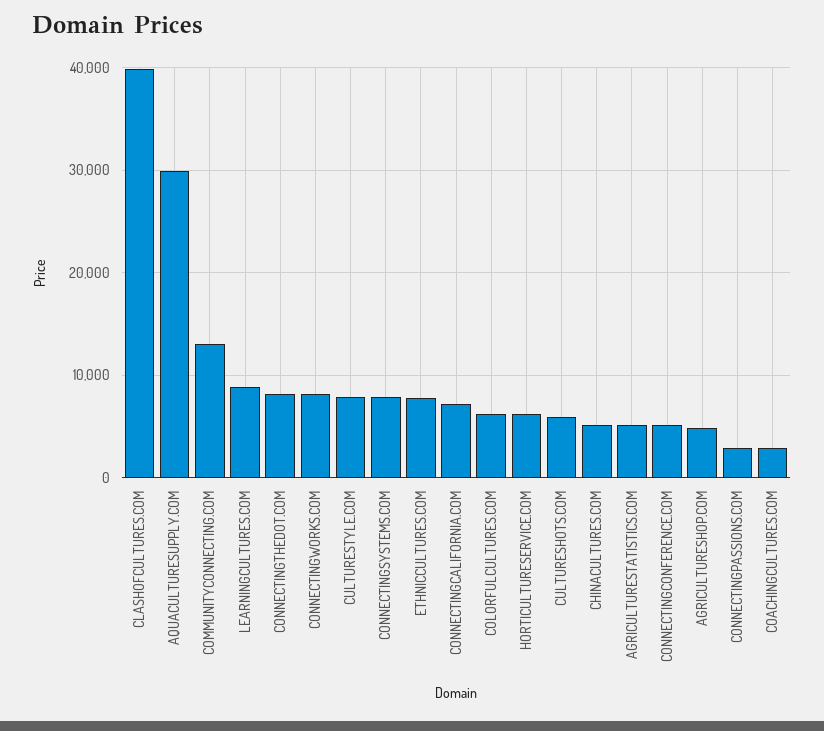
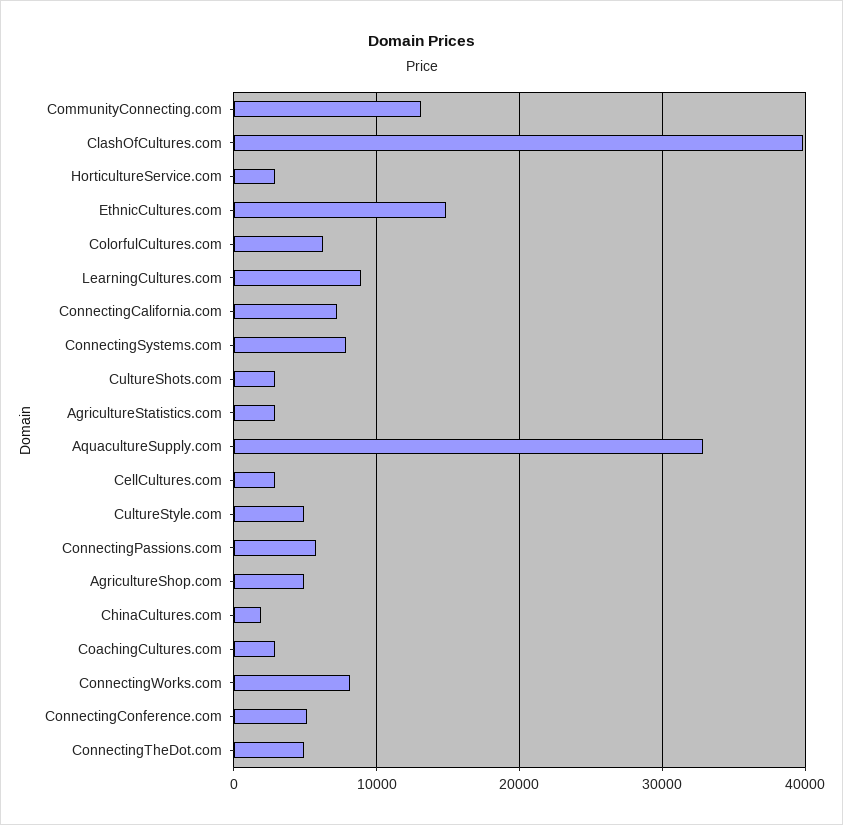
  {
    "CLASHOFCULTURES.COM": 40000,
-   "AQUACULTURESUPPLY.COM": 30000,
+   "AQUACULTURESUPPLY.COM": 33000,
    "COMMUNITYCONNECTING.COM": 13000,
    "LEARNINGCULTURES.COM": 9000,
-   "CONNECTINGTHEDOT.COM": 8000,
+   "CONNECTINGTHEDOT.COM": 5000,
    "CONNECTINGWORKS.COM": 8000,
-   "CULTURESTYLE.COM": 8000,
+   "CULTURESTYLE.COM": 5000,
    "CONNECTINGSYSTEMS.COM": 8000,
-   "ETHNICCULTURES.COM": 8000,
+   "ETHNICCULTURES.COM": 15000,
    "CONNECTINGCALIFORNIA.COM": 7000,
    "COLORFULCULTURES.COM": 6000,
-   "HORTICULTURESERVICE.COM": 6000,
+   "HORTICULTURESERVICE.COM": 3000,
-   "CULTURESHOTS.COM": 6000,
+   "CULTURESHOTS.COM": 3000,
-   "CHINACULTURES.COM": 5000,
+   "CHINACULTURES.COM": 2000,
-   "AGRICULTURESTATISTICS.COM": 5000,
+   "AGRICULTURESTATISTICS.COM": 3000,
    "CONNECTINGCONFERENCE.COM": 5000,
    "AGRICULTURESHOP.COM": 5000,
-   "CONNECTINGPASSIONS.COM": 3000,
+   "CONNECTINGPASSIONS.COM": 6000,
-   "COACHINGCULTURES.COM": 3000
+   "COACHINGCULTURES.COM": 3000,
+   "CellCultures.com": 3000
  }

